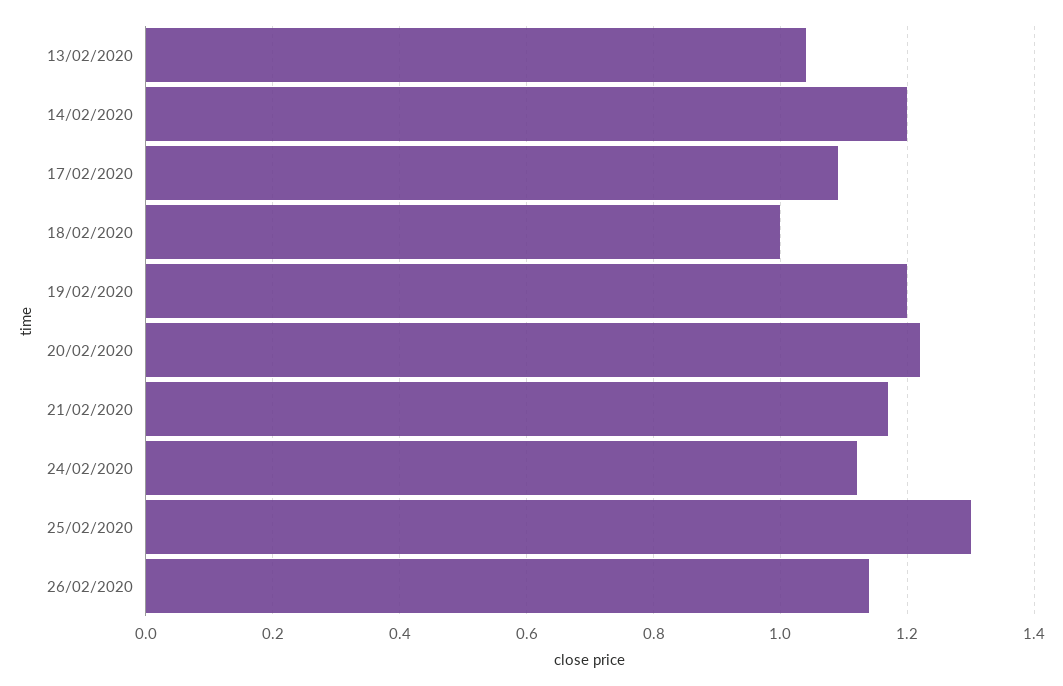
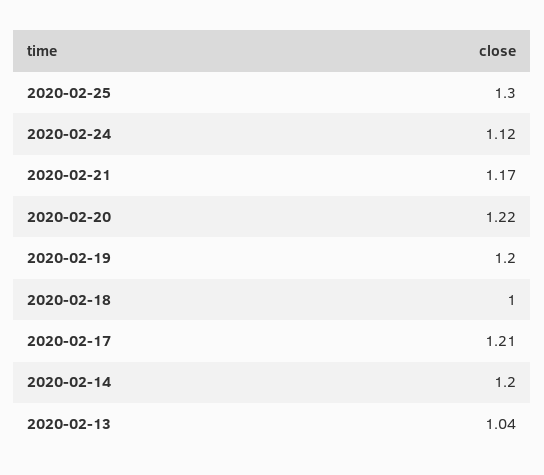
  {
    "13/02/2020": 1.04,
    "14/02/2020": 1.2,
-   "17/02/2020": 1.1,
+   "17/02/2020": 1.21,
    "18/02/2020": 1,
    "19/02/2020": 1.2,
    "20/02/2020": 1.22,
    "21/02/2020": 1.17,
    "24/02/2020": 1.12,
-   "25/02/2020": 1.3,
+   "25/02/2020": 1.3
-   "26/02/2020": 1.15
  }

